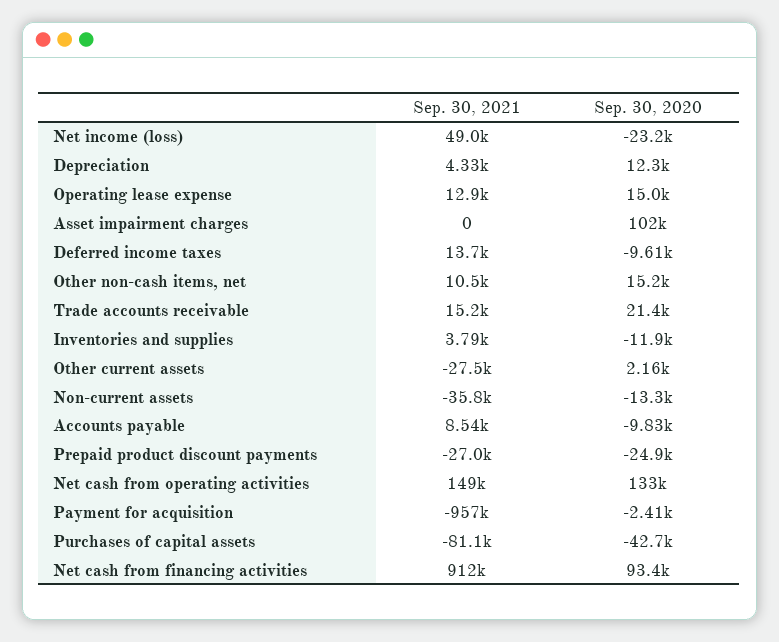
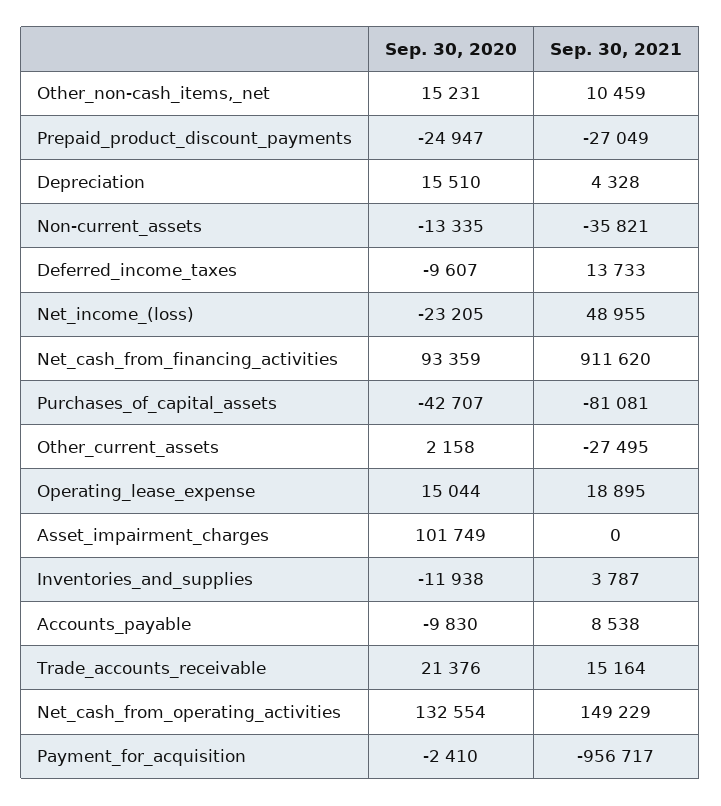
  {
    "Sep. 30, 2021": {
      "Net income (loss)": 48955,
      "Depreciation": 4328,
-     "Operating lease expense": 12900,
+     "Operating lease expense": 18895,
      "Asset impairment charges": 0,
      "Deferred income taxes": 13733,
      "Other non-cash items, net": 10459,
      "Trade accounts receivable": 15164,
      "Inventories and supplies": 3787,
      "Other current assets": -27495,
      "Non-current assets": -35821,
      "Accounts payable": 8538,
      "Prepaid product discount payments": -27049,
      "Net cash from operating activities": 149229,
      "Payment for acquisition": -956717,
      "Purchases of capital assets": -81081,
      "Net cash from financing activities": 911620
    },
    "Sep. 30, 2020": {
      "Net income (loss)": -23205,
-     "Depreciation": 12300,
+     "Depreciation": 15510,
      "Operating lease expense": 15044,
      "Asset impairment charges": 101749,
      "Deferred income taxes": -9607,
      "Other non-cash items, net": 15231,
      "Trade accounts receivable": 21376,
      "Inventories and supplies": -11938,
      "Other current assets": 2158,
      "Non-current assets": -13335,
      "Accounts payable": -9830,
      "Prepaid product discount payments": -24947,
      "Net cash from operating activities": 132554,
      "Payment for acquisition": -2410,
      "Purchases of capital assets": -42707,
      "Net cash from financing activities": 93359
    }
  }

